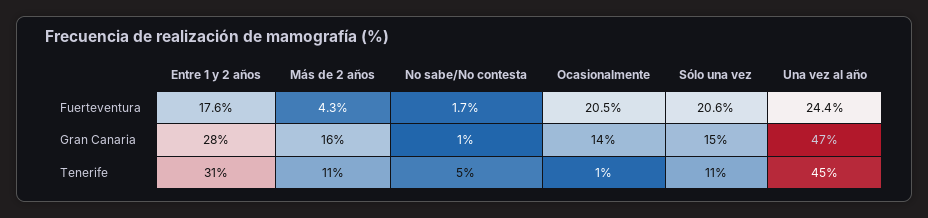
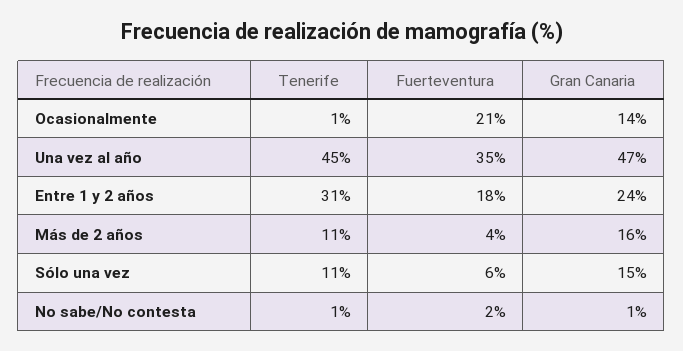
  {
    "Entre 1 y 2 años": {
      "Fuerteventura": 17.6,
-     "Gran Canaria": 28,
+     "Gran Canaria": 24,
      "Tenerife": 31
    },
    "Más de 2 años": {
      "Fuerteventura": 4.3,
      "Gran Canaria": 16,
      "Tenerife": 11
    },
    "No sabe/No contesta": {
      "Fuerteventura": 1.7,
      "Gran Canaria": 1,
-     "Tenerife": 5
+     "Tenerife": 1
    },
    "Ocasionalmente": {
      "Fuerteventura": 20.5,
      "Gran Canaria": 14,
      "Tenerife": 1
    },
    "Sólo una vez": {
-     "Fuerteventura": 20.6,
+     "Fuerteventura": 6,
      "Gran Canaria": 15,
      "Tenerife": 11
    },
    "Una vez al año": {
-     "Fuerteventura": 24.4,
+     "Fuerteventura": 35,
      "Gran Canaria": 47,
      "Tenerife": 45
    }
  }

